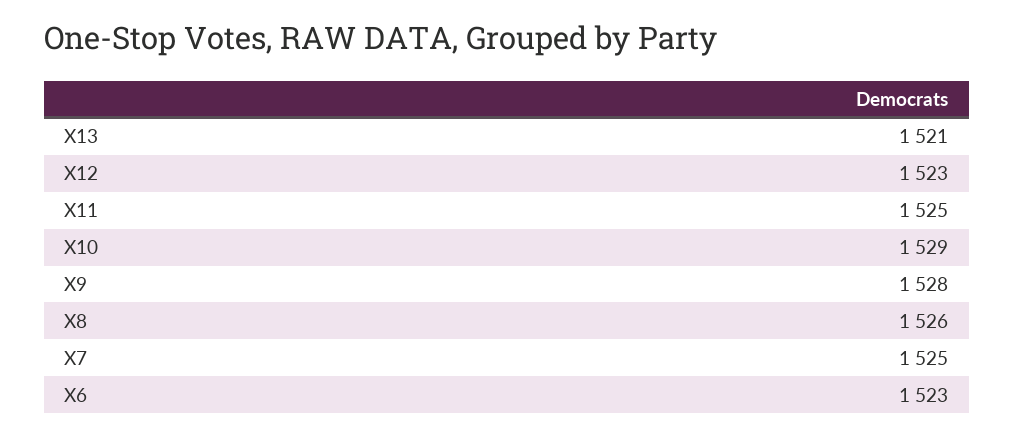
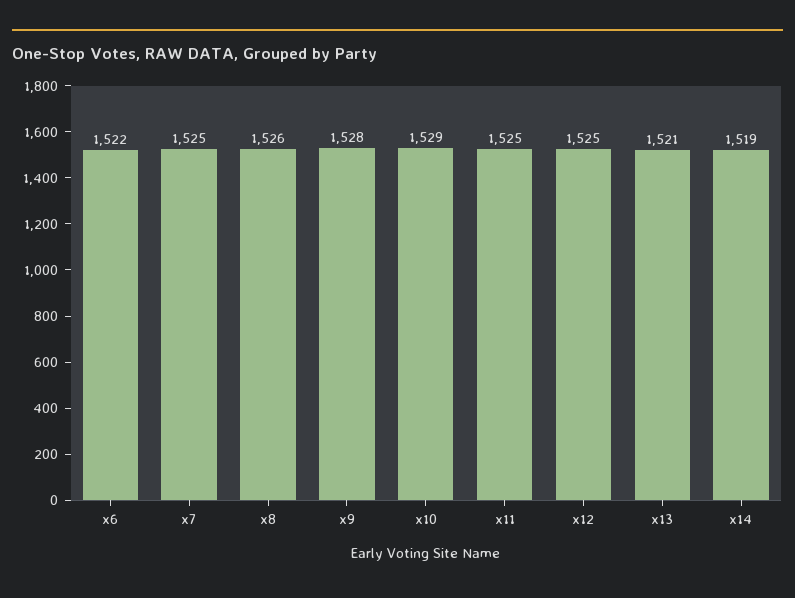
  {
    "X13": 1521,
-   "X12": 1523,
+   "X12": 1525,
    "X11": 1525,
    "X10": 1529,
    "X9": 1528,
    "X8": 1526,
    "X7": 1525,
-   "X6": 1523
+   "X6": 1522,
+   "x14": 1519
  }

